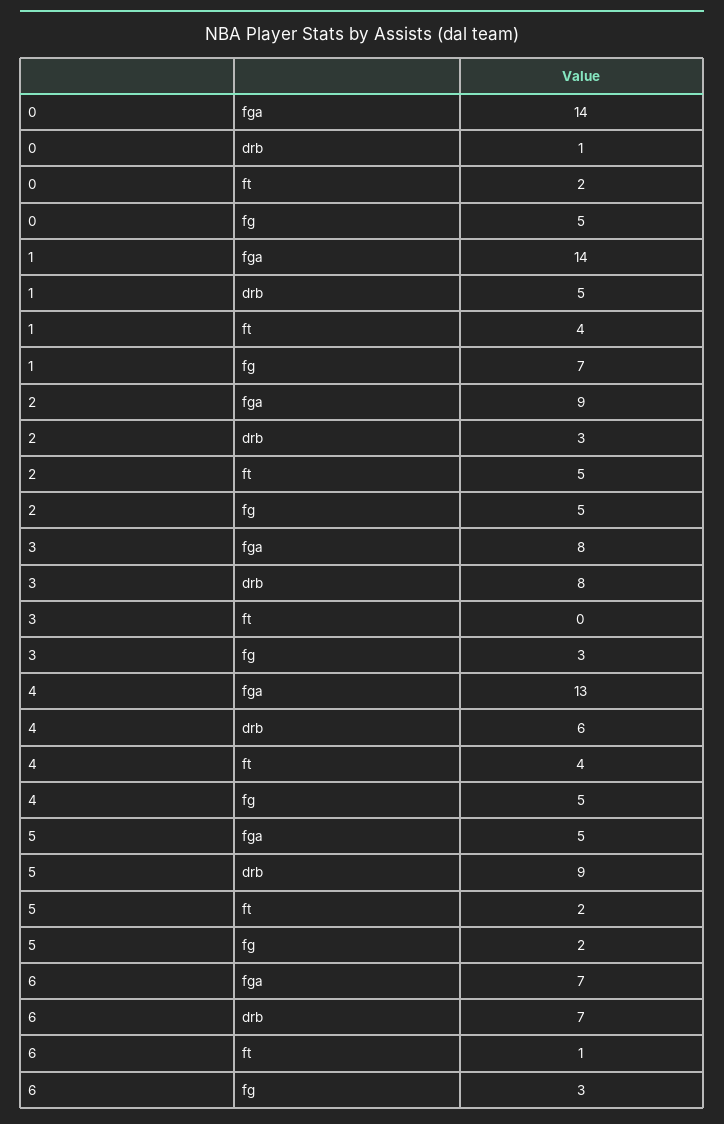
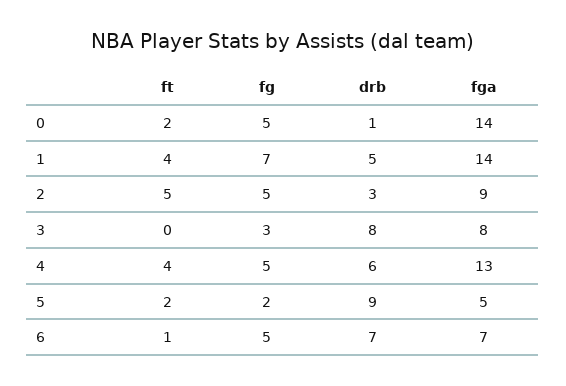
  {
    "0": {
      "fga": 14,
      "drb": 1,
      "ft": 2,
      "fg": 5
    },
    "1": {
      "fga": 14,
      "drb": 5,
      "ft": 4,
      "fg": 7
    },
    "2": {
      "fga": 9,
      "drb": 3,
      "ft": 5,
      "fg": 5
    },
    "3": {
      "fga": 8,
      "drb": 8,
      "ft": 0,
      "fg": 3
    },
    "4": {
      "fga": 13,
      "drb": 6,
      "ft": 4,
      "fg": 5
    },
    "5": {
      "fga": 5,
      "drb": 9,
      "ft": 2,
      "fg": 2
    },
    "6": {
      "fga": 7,
      "drb": 7,
      "ft": 1,
-     "fg": 3
+     "fg": 5
    }
  }

